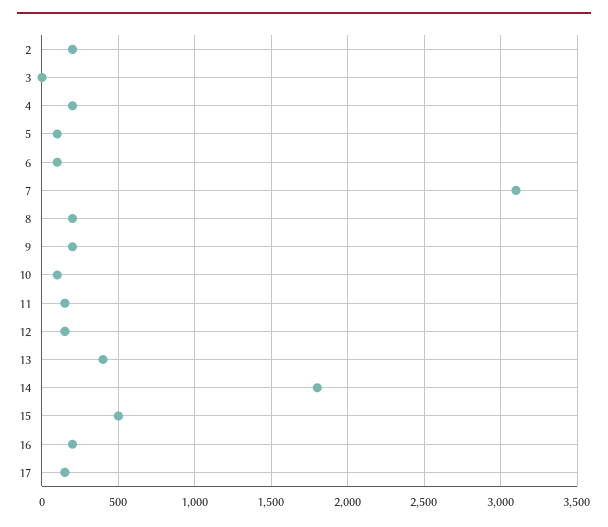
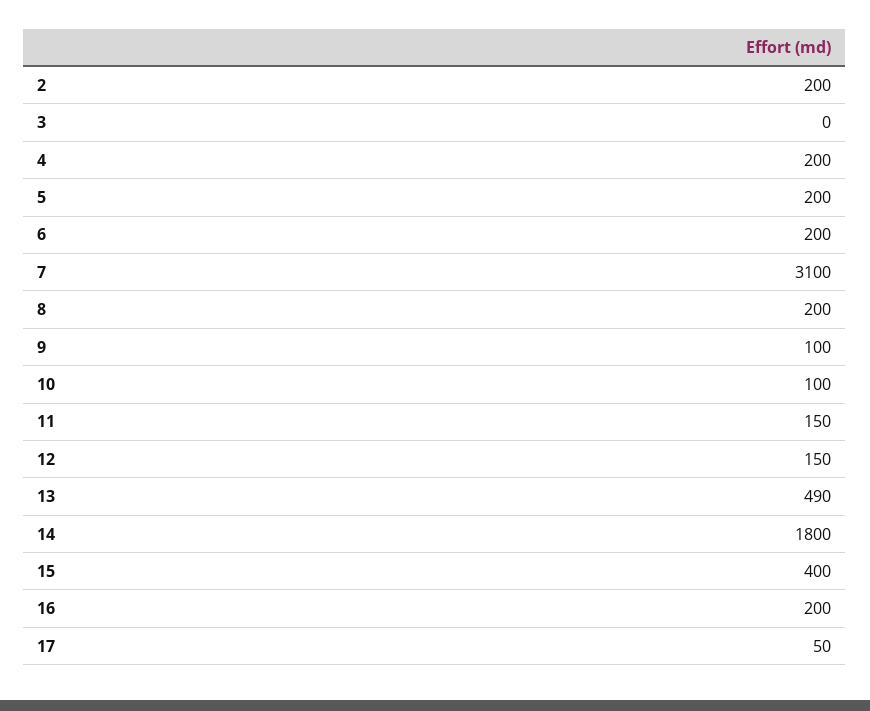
  {
    "2": 200,
    "3": 0,
    "4": 200,
-   "5": 100,
+   "5": 200,
-   "6": 100,
+   "6": 200,
    "7": 3100,
    "8": 200,
-   "9": 200,
+   "9": 100,
    "10": 100,
    "11": 150,
    "12": 150,
-   "13": 400,
+   "13": 490,
    "14": 1800,
-   "15": 500,
+   "15": 400,
    "16": 200,
-   "17": 150
+   "17": 50
  }

